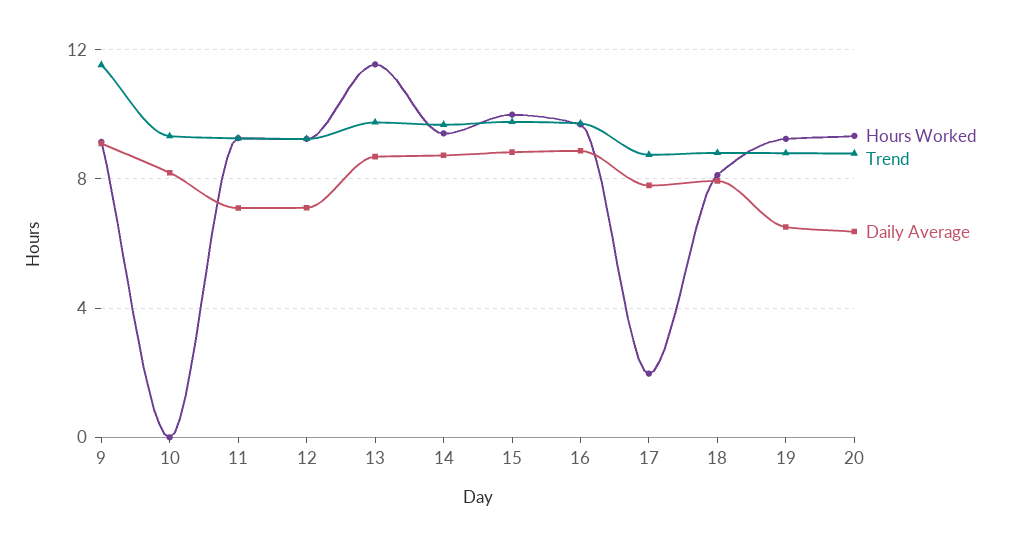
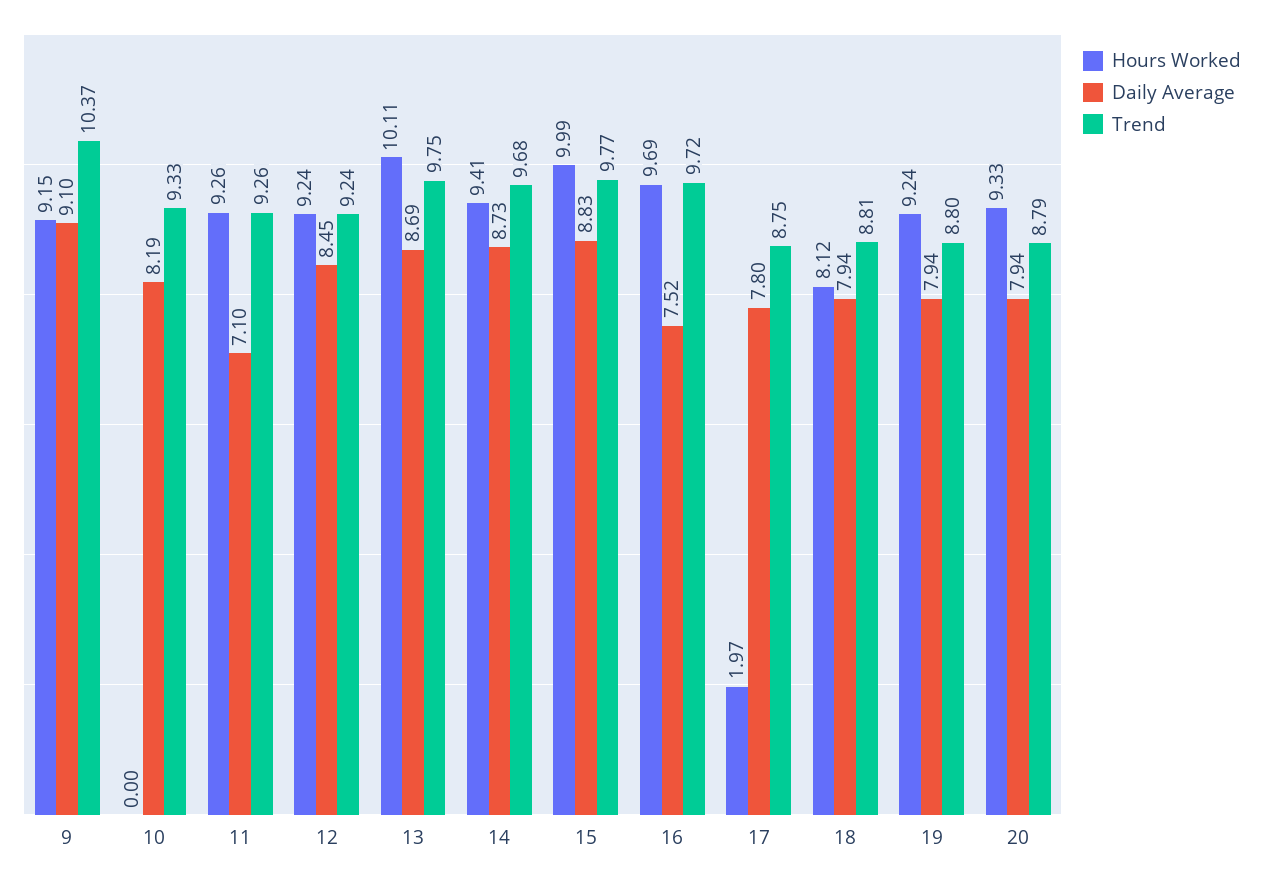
  {
    "Hours Worked": {
      "9": 9.15,
      "10": 0,
      "11": 9.26,
      "12": 9.24,
-     "13": 11.5,
+     "13": 10.11,
      "14": 9.41,
      "15": 9.99,
      "16": 9.69,
      "17": 1.97,
      "18": 8.12,
      "19": 9.24,
      "20": 9.33
    },
    "Trend": {
-     "9": 11.5,
+     "9": 10.37,
      "10": 9.33,
      "11": 9.26,
      "12": 9.24,
      "13": 9.75,
      "14": 9.68,
      "15": 9.77,
      "16": 9.72,
      "17": 8.75,
      "18": 8.81,
      "19": 8.8,
      "20": 8.79
    },
    "Daily Average": {
      "9": 9.1,
      "10": 8.19,
      "11": 7.1,
-     "12": 7,
+     "12": 8.45,
      "13": 8.69,
      "14": 8.73,
      "15": 8.83,
-     "16": 9,
+     "16": 7.52,
      "17": 7.8,
      "18": 7.94,
-     "19": 6.5,
+     "19": 7.94,
-     "20": 6.5
+     "20": 7.94
    }
  }

